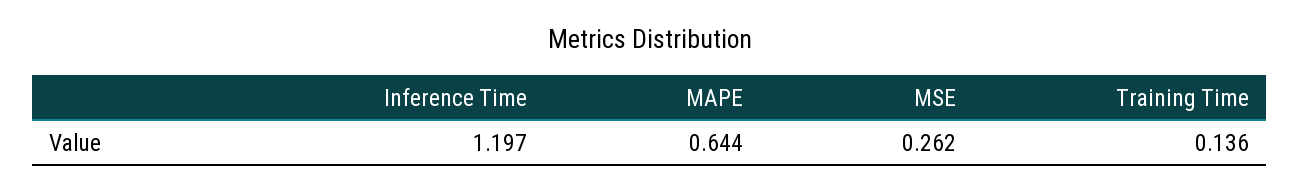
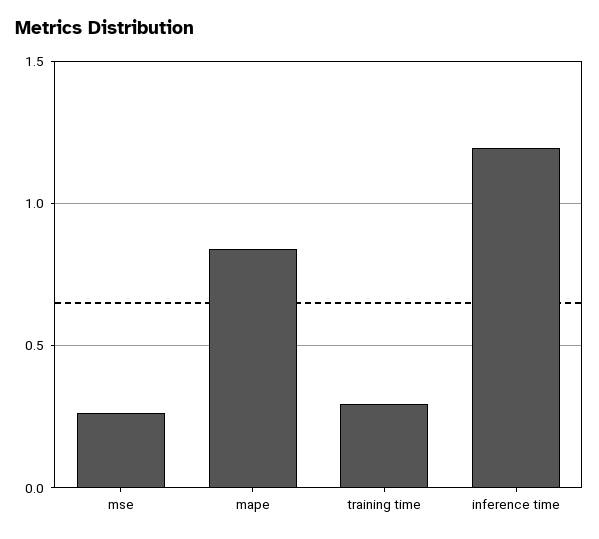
  {
    "Inference Time": 1.197,
-   "MAPE": 0.644,
+   "MAPE": 0.85,
    "MSE": 0.262,
-   "Training Time": 0.136
+   "Training Time": 0.3
  }

